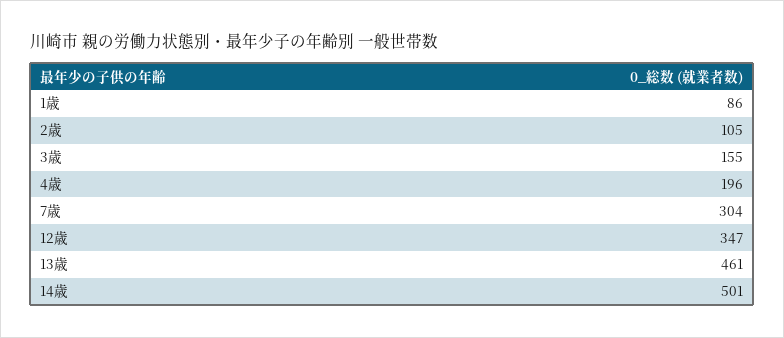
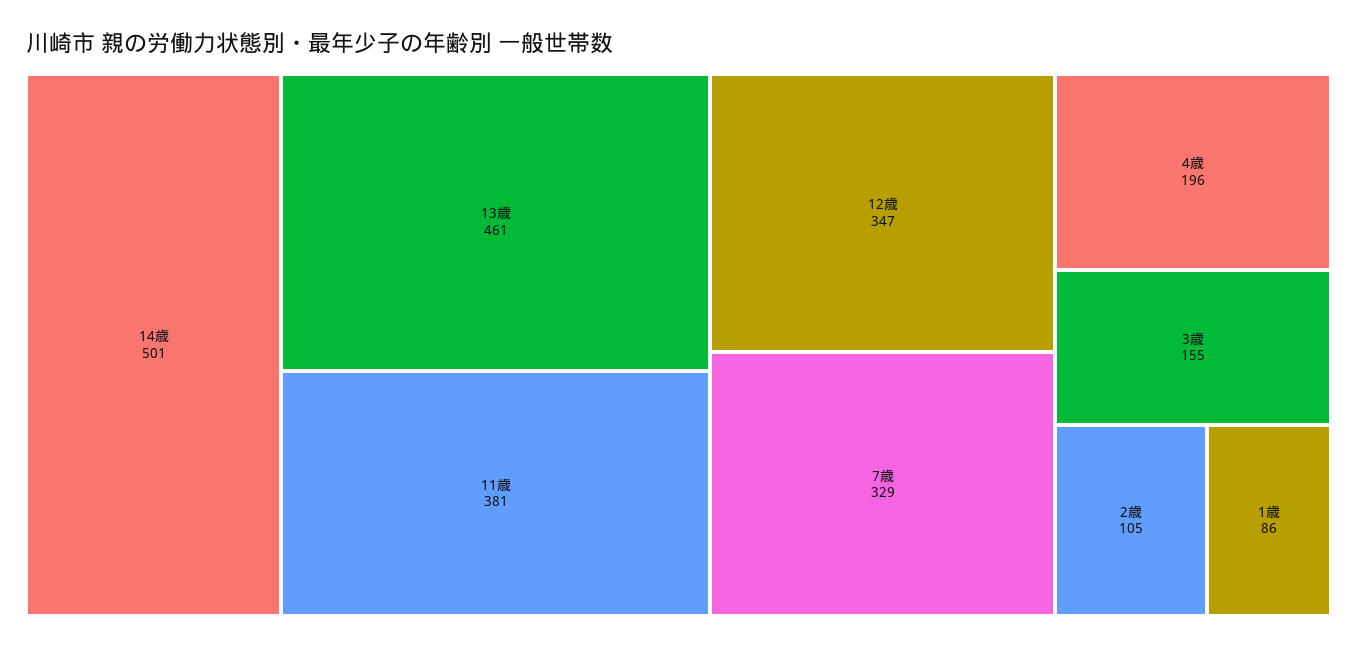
  {
    "1歳": 86,
    "2歳": 105,
    "3歳": 155,
    "4歳": 196,
-   "7歳": 304,
+   "7歳": 329,
    "12歳": 347,
    "13歳": 461,
-   "14歳": 501
+   "14歳": 501,
+   "11歳": 381
  }

